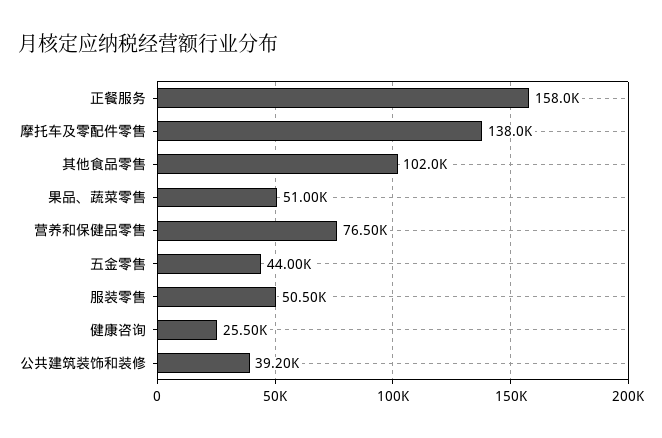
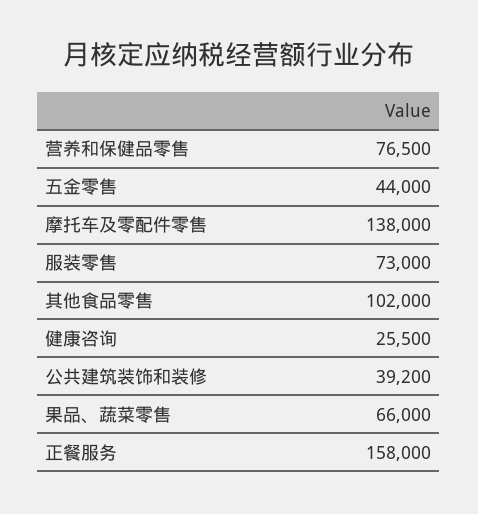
  {
    "正餐服务": 158000,
    "摩托车及零配件零售": 138000,
    "其他食品零售": 102000,
-   "果品、蔬菜零售": 51000,
+   "果品、蔬菜零售": 66000,
    "营养和保健品零售": 76500,
    "五金零售": 44000,
-   "服装零售": 50500,
+   "服装零售": 73000,
    "健康咨询": 25500,
    "公共建筑装饰和装修": 39200
  }

